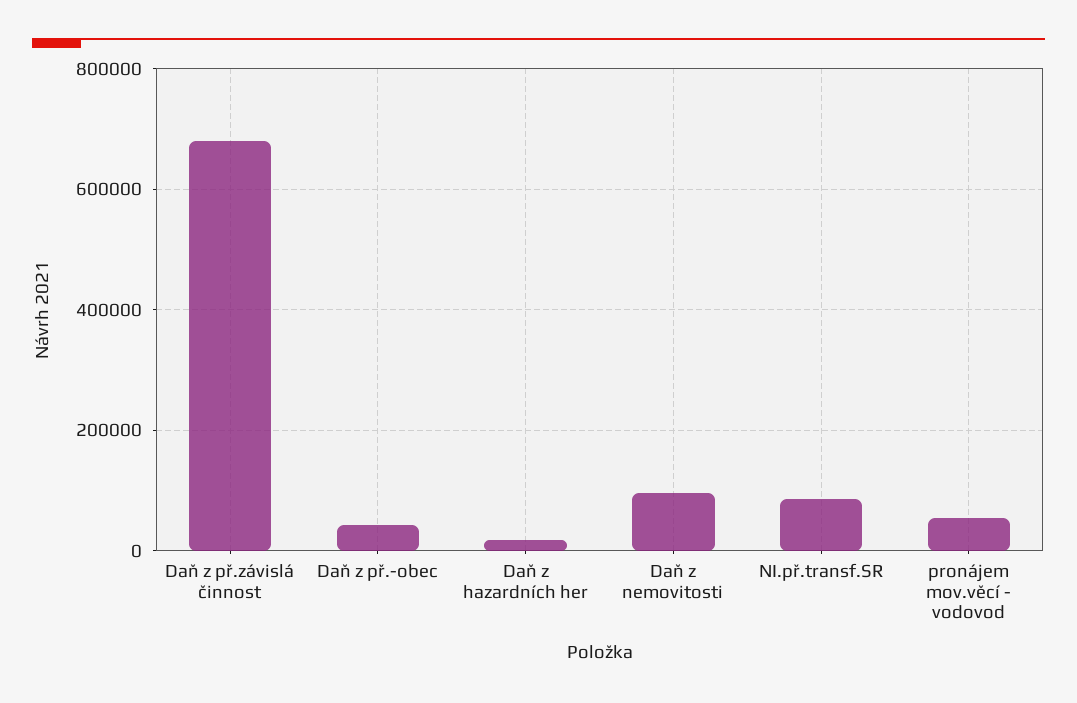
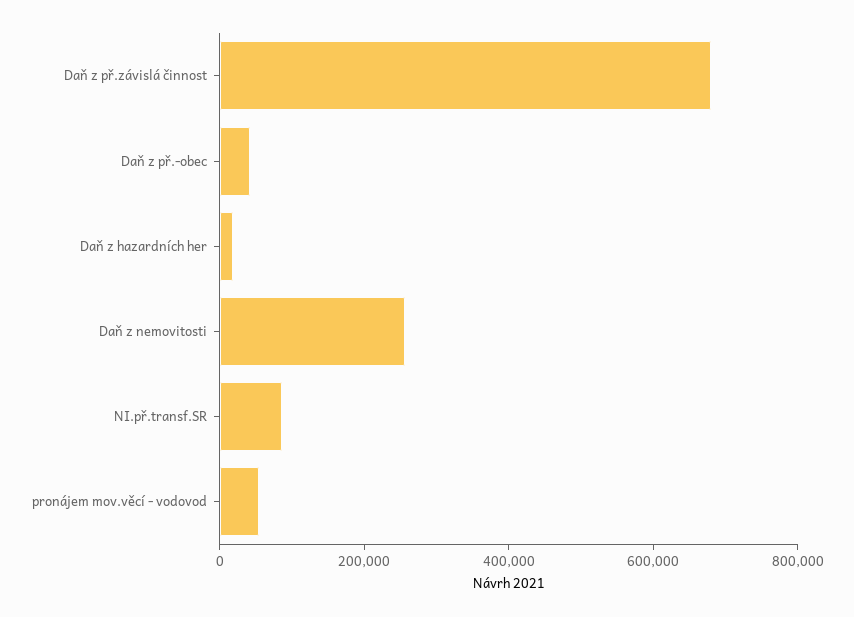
  {
    "Daň z př.závislá činnost": 680000,
    "Daň z př.-obec": 40000,
    "Daň z hazardních her": 20000,
-   "Daň z nemovitosti": 100000,
+   "Daň z nemovitosti": 250000,
    "NI.př.transf.SR": 80000,
    "pronájem mov.věcí - vodovod": 60000
  }

